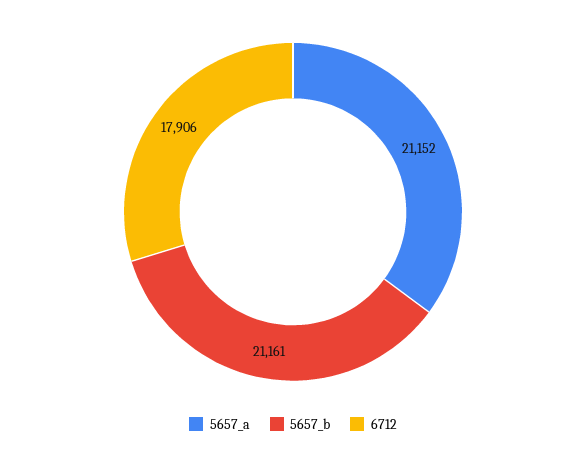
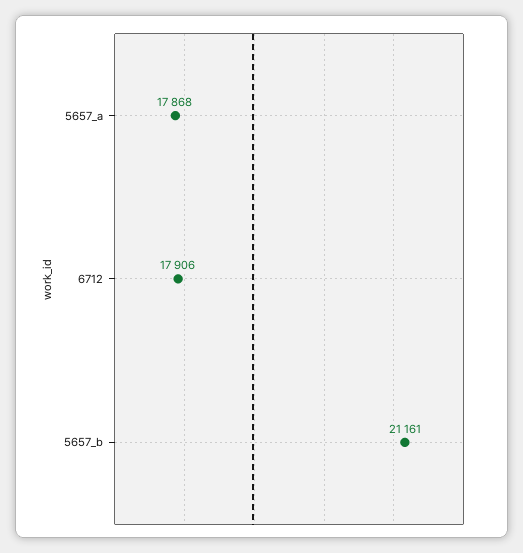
  {
-   "5657_a": 21152,
+   "5657_a": 17868,
    "5657_b": 21161,
    "6712": 17906
  }

